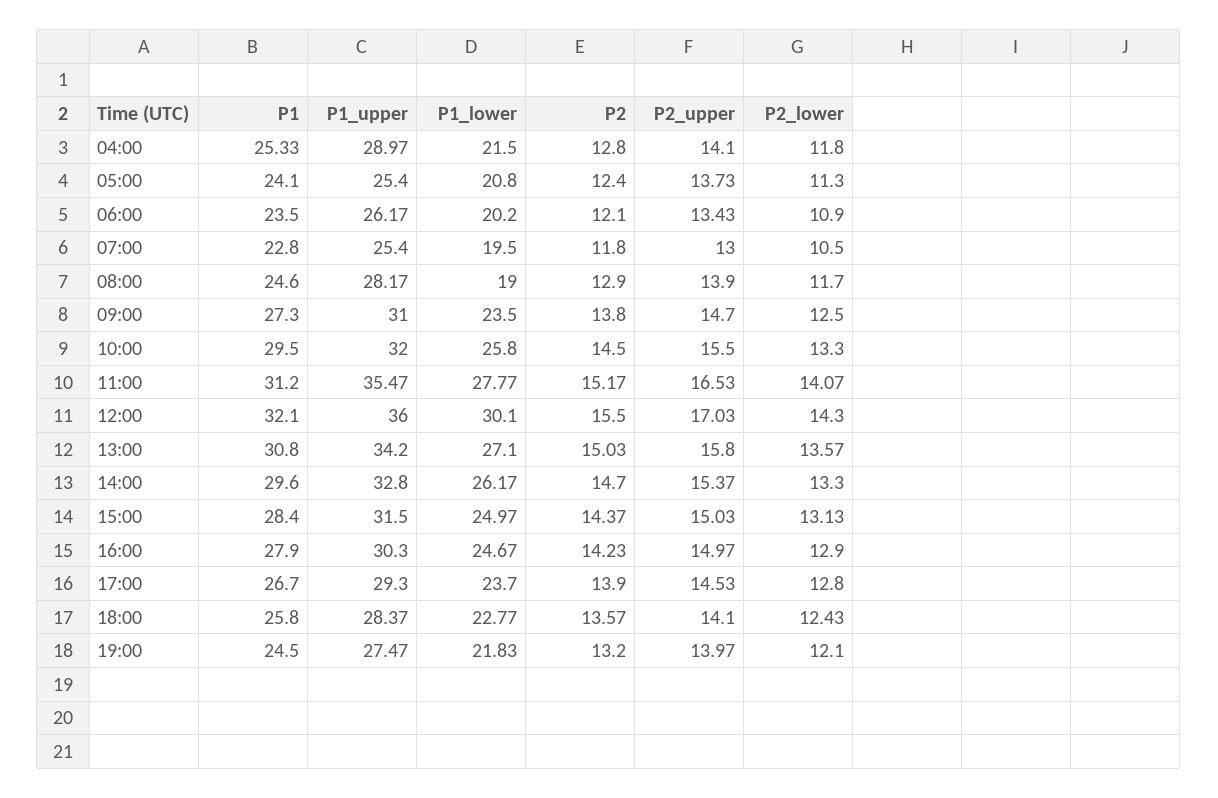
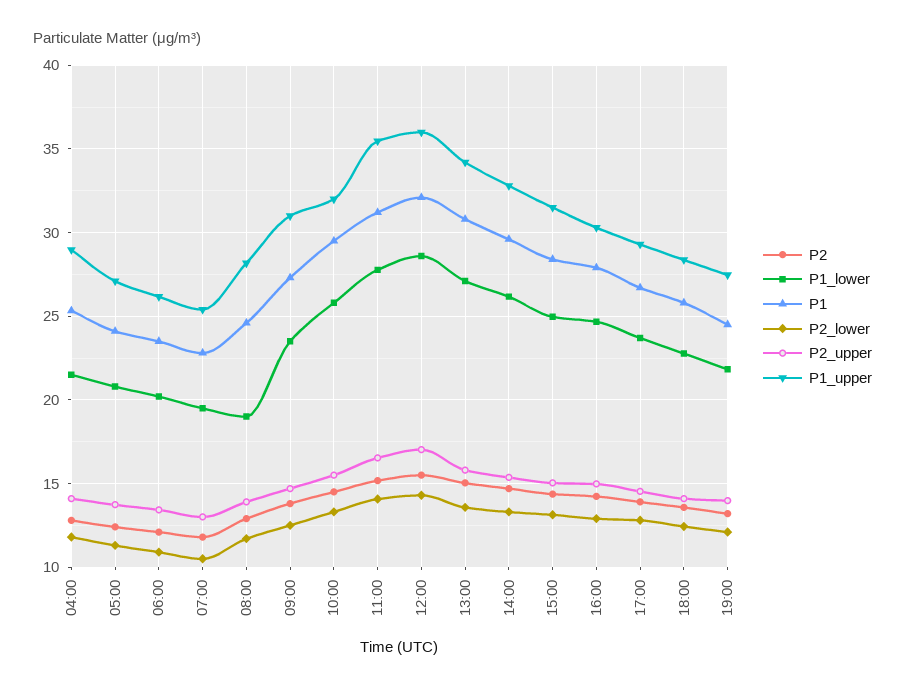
  {
    "P1": {
      "04:00": 25.33,
      "05:00": 24.1,
      "06:00": 23.5,
      "07:00": 22.8,
      "08:00": 24.6,
      "09:00": 27.3,
      "10:00": 29.5,
      "11:00": 31.2,
      "12:00": 32.1,
      "13:00": 30.8,
      "14:00": 29.6,
      "15:00": 28.4,
      "16:00": 27.9,
      "17:00": 26.7,
      "18:00": 25.8,
      "19:00": 24.5
    },
    "P1_upper": {
      "04:00": 28.97,
-     "05:00": 25.4,
+     "05:00": 27,
      "06:00": 26.17,
      "07:00": 25.4,
      "08:00": 28.17,
      "09:00": 31,
      "10:00": 32,
      "11:00": 35.47,
      "12:00": 36,
      "13:00": 34.2,
      "14:00": 32.8,
      "15:00": 31.5,
      "16:00": 30.3,
      "17:00": 29.3,
      "18:00": 28.37,
      "19:00": 27.47
    },
    "P1_lower": {
      "04:00": 21.5,
      "05:00": 20.8,
      "06:00": 20.2,
      "07:00": 19.5,
      "08:00": 19,
      "09:00": 23.5,
      "10:00": 25.8,
      "11:00": 27.77,
-     "12:00": 30.1,
+     "12:00": 28.5,
      "13:00": 27.1,
      "14:00": 26.17,
      "15:00": 24.97,
      "16:00": 24.67,
      "17:00": 23.7,
      "18:00": 22.77,
      "19:00": 21.83
    },
    "P2": {
      "04:00": 12.8,
      "05:00": 12.4,
      "06:00": 12.1,
      "07:00": 11.8,
      "08:00": 12.9,
      "09:00": 13.8,
      "10:00": 14.5,
      "11:00": 15.17,
      "12:00": 15.5,
      "13:00": 15.03,
      "14:00": 14.7,
      "15:00": 14.37,
      "16:00": 14.23,
      "17:00": 13.9,
      "18:00": 13.57,
      "19:00": 13.2
    },
    "P2_upper": {
      "04:00": 14.1,
      "05:00": 13.73,
      "06:00": 13.43,
      "07:00": 13,
      "08:00": 13.9,
      "09:00": 14.7,
      "10:00": 15.5,
      "11:00": 16.53,
      "12:00": 17.03,
      "13:00": 15.8,
      "14:00": 15.37,
      "15:00": 15.03,
      "16:00": 14.97,
      "17:00": 14.53,
      "18:00": 14.1,
      "19:00": 13.97
    },
    "P2_lower": {
      "04:00": 11.8,
      "05:00": 11.3,
      "06:00": 10.9,
      "07:00": 10.5,
      "08:00": 11.7,
      "09:00": 12.5,
      "10:00": 13.3,
      "11:00": 14.07,
      "12:00": 14.3,
      "13:00": 13.57,
      "14:00": 13.3,
      "15:00": 13.13,
      "16:00": 12.9,
      "17:00": 12.8,
      "18:00": 12.43,
      "19:00": 12.1
    }
  }

